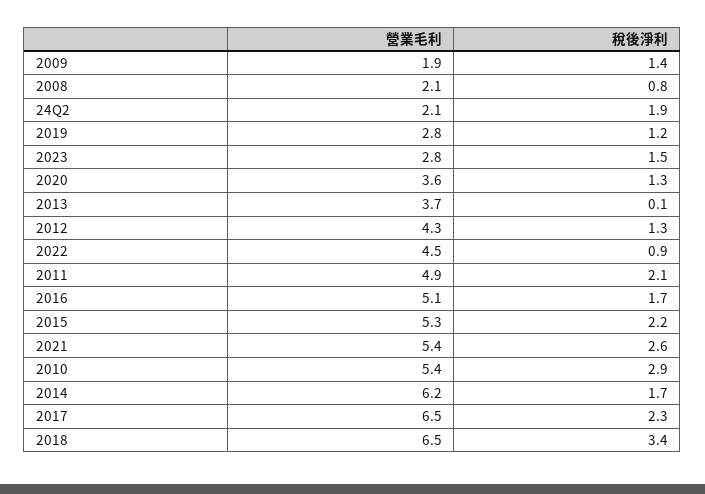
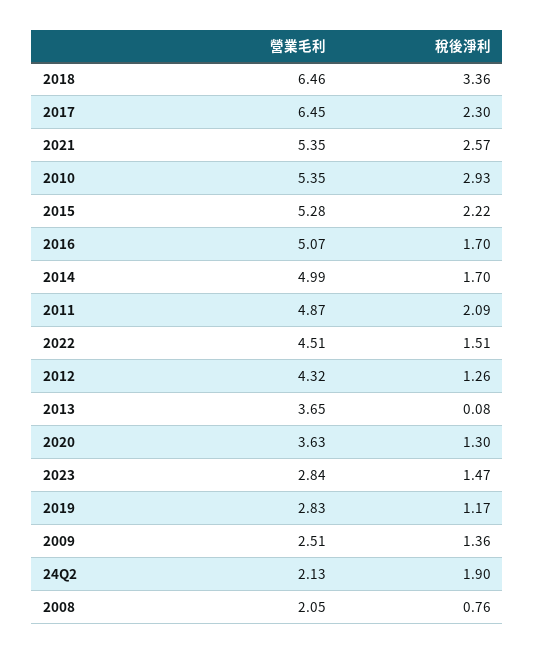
  {
    "營業毛利": {
-     "2009": 1.9,
+     "2009": 2.51,
      "2008": 2.05,
      "24Q2": 2.13,
      "2019": 2.83,
      "2023": 2.84,
      "2020": 3.63,
      "2013": 3.65,
      "2012": 4.32,
      "2022": 4.51,
      "2011": 4.87,
      "2016": 5.07,
      "2015": 5.28,
      "2021": 5.35,
      "2010": 5.35,
-     "2014": 6.2,
+     "2014": 4.99,
      "2017": 6.45,
      "2018": 6.46
    },
    "稅後淨利": {
      "2009": 1.36,
      "2008": 0.76,
      "24Q2": 1.9,
      "2019": 1.17,
      "2023": 1.47,
      "2020": 1.3,
      "2013": 0.08,
      "2012": 1.26,
-     "2022": 0.9,
+     "2022": 1.51,
      "2011": 2.09,
      "2016": 1.7,
      "2015": 2.22,
      "2021": 2.57,
      "2010": 2.93,
      "2014": 1.7,
      "2017": 2.3,
      "2018": 3.36
    }
  }

